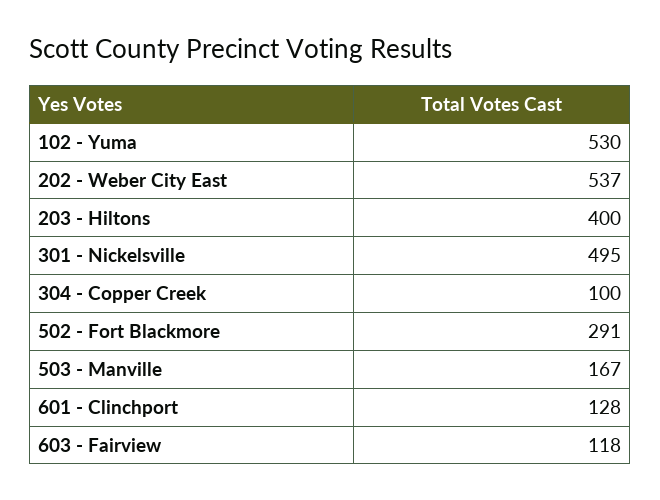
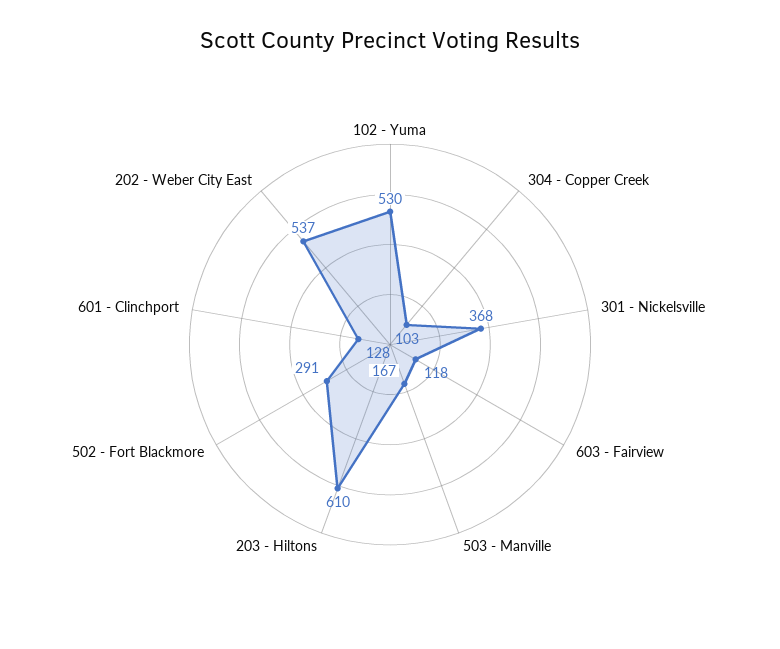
  {
    "102 - Yuma": 530,
    "202 - Weber City East": 537,
-   "203 - Hiltons": 400,
+   "203 - Hiltons": 610,
-   "301 - Nickelsville": 495,
+   "301 - Nickelsville": 368,
-   "304 - Copper Creek": 100,
+   "304 - Copper Creek": 103,
    "502 - Fort Blackmore": 291,
    "503 - Manville": 167,
    "601 - Clinchport": 128,
    "603 - Fairview": 118
  }

